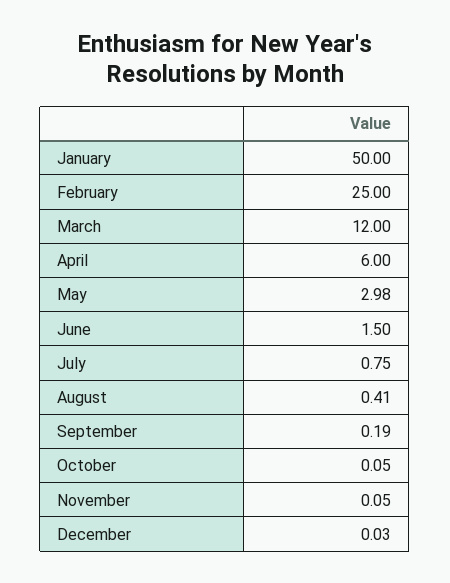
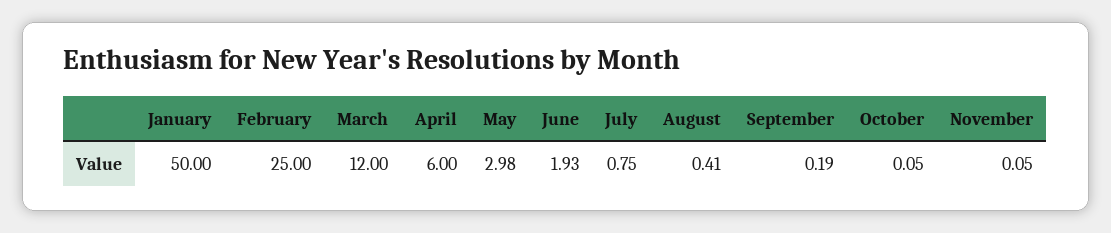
  {
    "January": 50,
    "February": 25,
    "March": 12,
    "April": 6,
    "May": 2.98,
-   "June": 1.5,
+   "June": 1.93,
    "July": 0.75,
    "August": 0.41,
    "September": 0.19,
    "October": 0.05,
-   "November": 0.05,
+   "November": 0.05
-   "December": 0.03
  }

